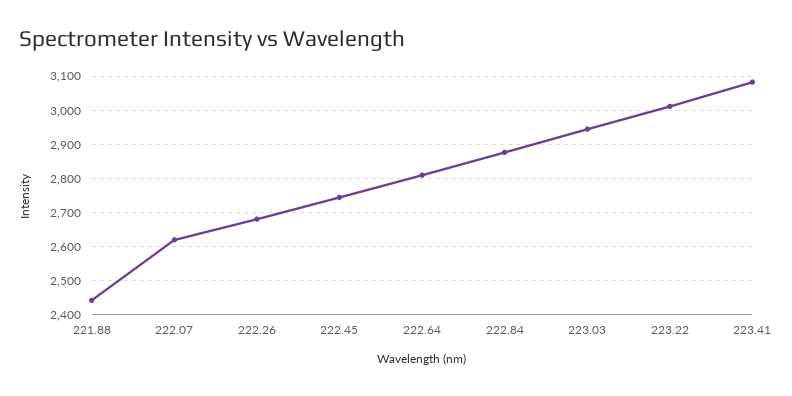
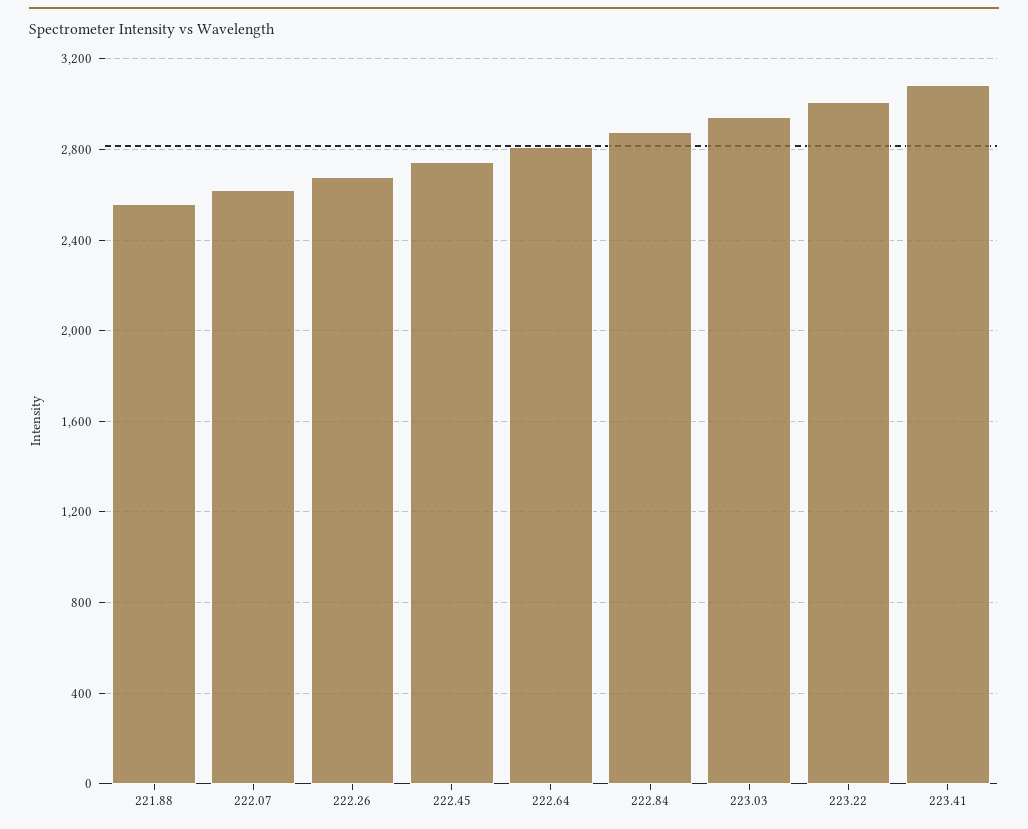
  {
-   "221.88": 2440,
+   "221.88": 2550,
    "222.07": 2620,
    "222.26": 2680,
    "222.45": 2740,
    "222.64": 2800,
    "222.84": 2880,
    "223.03": 2940,
    "223.22": 3020,
    "223.41": 3080
  }

